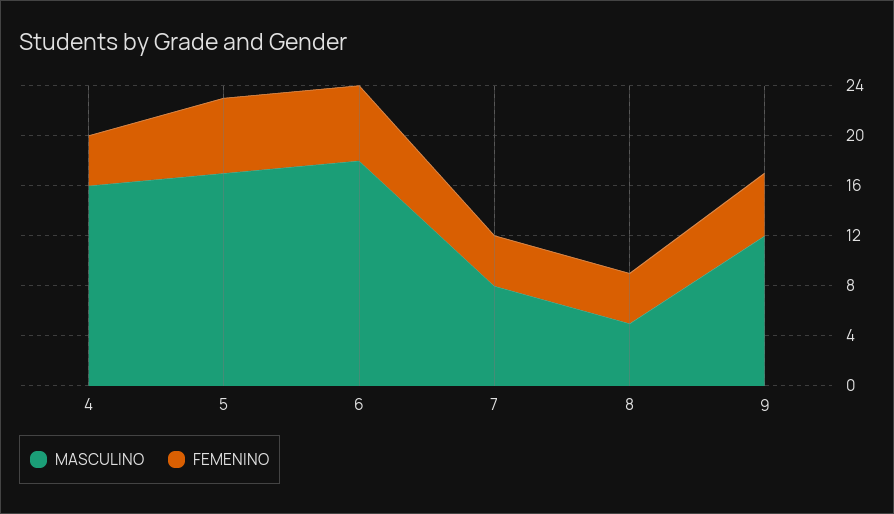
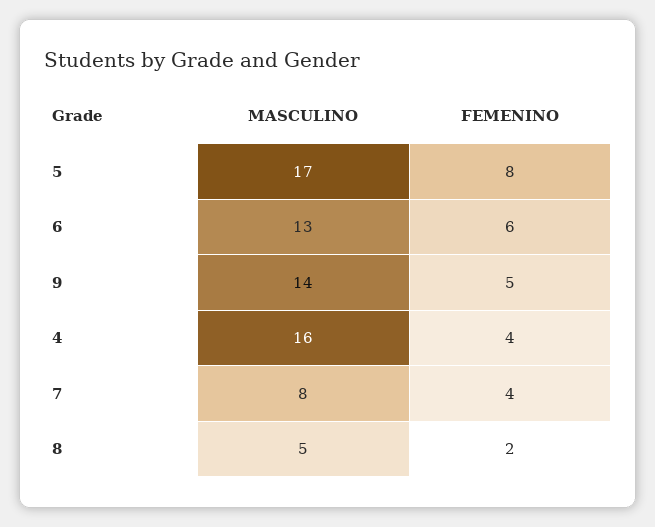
  {
    "MASCULINO": {
      "4": 16,
      "5": 17,
-     "6": 18,
+     "6": 13,
      "7": 8,
      "8": 5,
-     "9": 12
+     "9": 14
    },
    "FEMENINO": {
      "4": 4,
-     "5": 6,
+     "5": 8,
      "6": 6,
      "7": 4,
-     "8": 4,
+     "8": 2,
      "9": 5
    }
  }

